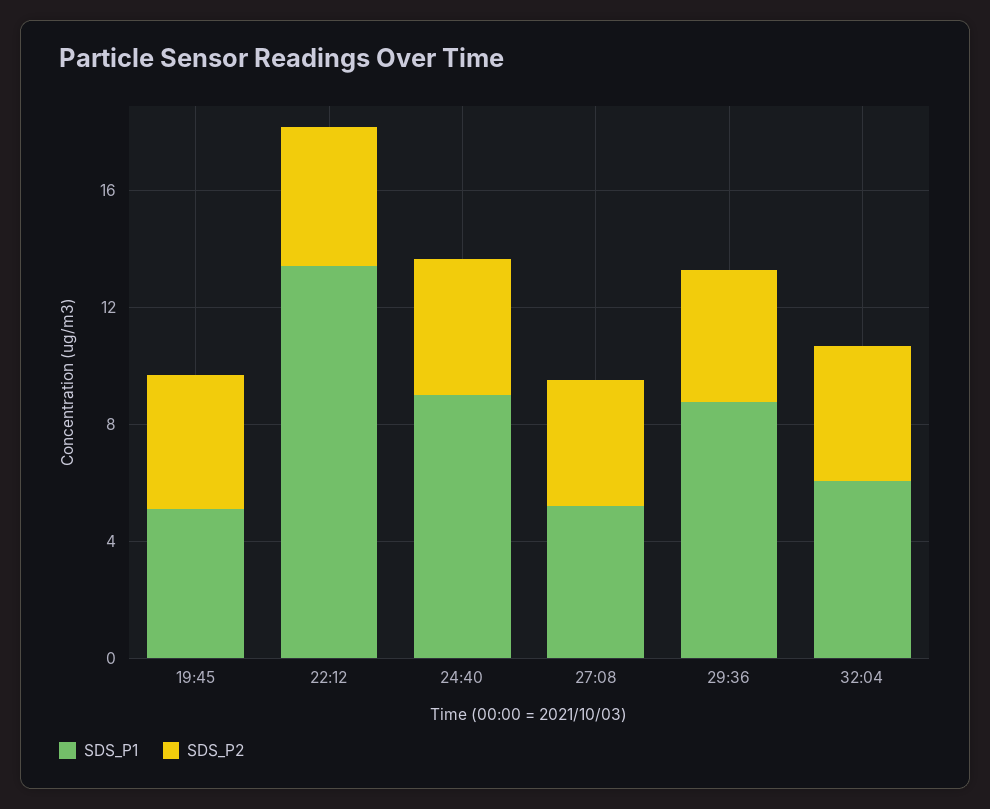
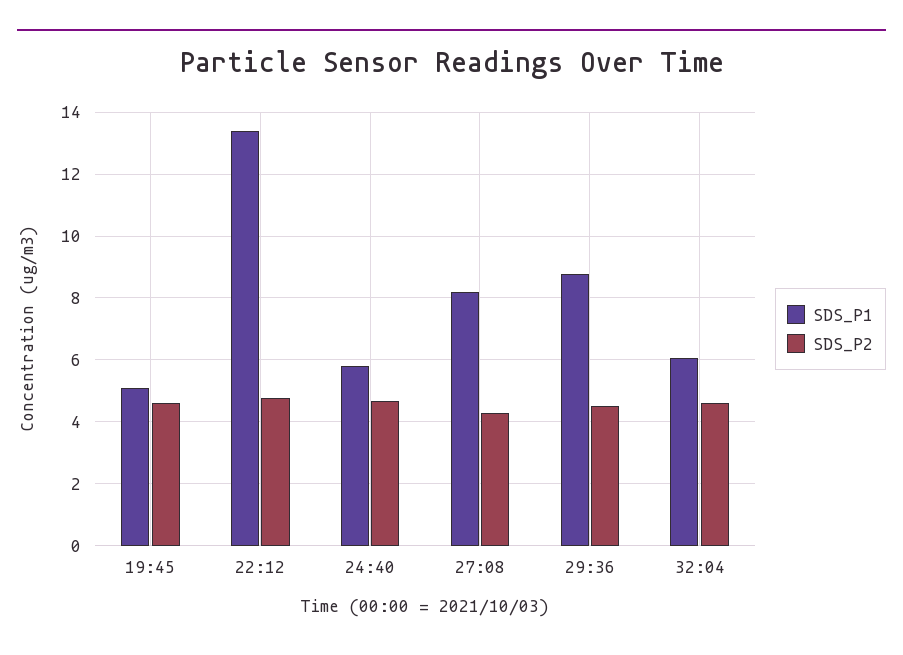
  {
    "SDS_P1": {
      "19:45": 5.2,
      "22:12": 13.4,
-     "24:40": 9,
+     "24:40": 5.8,
-     "27:08": 5,
+     "27:08": 8.2,
      "29:36": 8.8,
      "32:04": 6
    },
    "SDS_P2": {
      "19:45": 4.6,
      "22:12": 4.8,
      "24:40": 4.6,
      "27:08": 4.4,
      "29:36": 4.6,
      "32:04": 4.6
    }
  }

